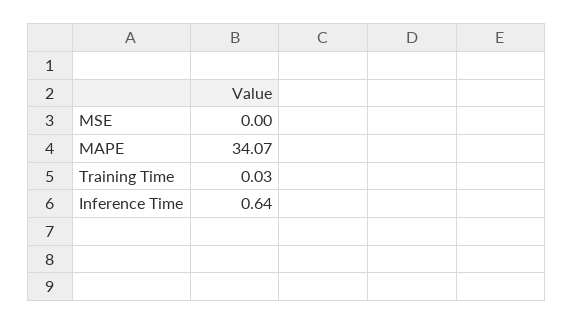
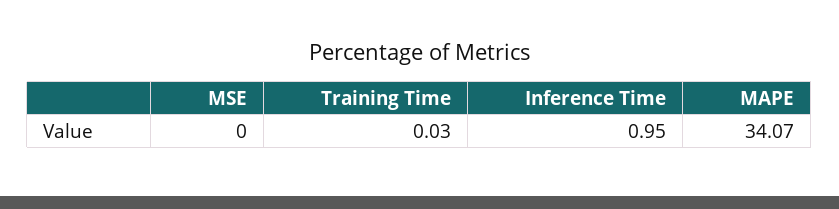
  {
    "MSE": 0,
    "MAPE": 34.07,
    "Training Time": 0.03,
-   "Inference Time": 0.64
+   "Inference Time": 0.95
  }

